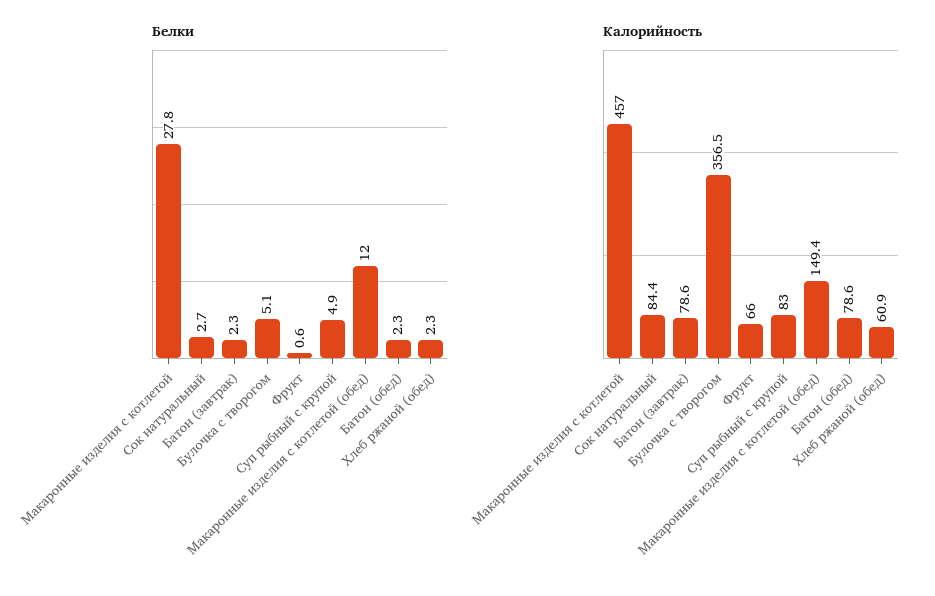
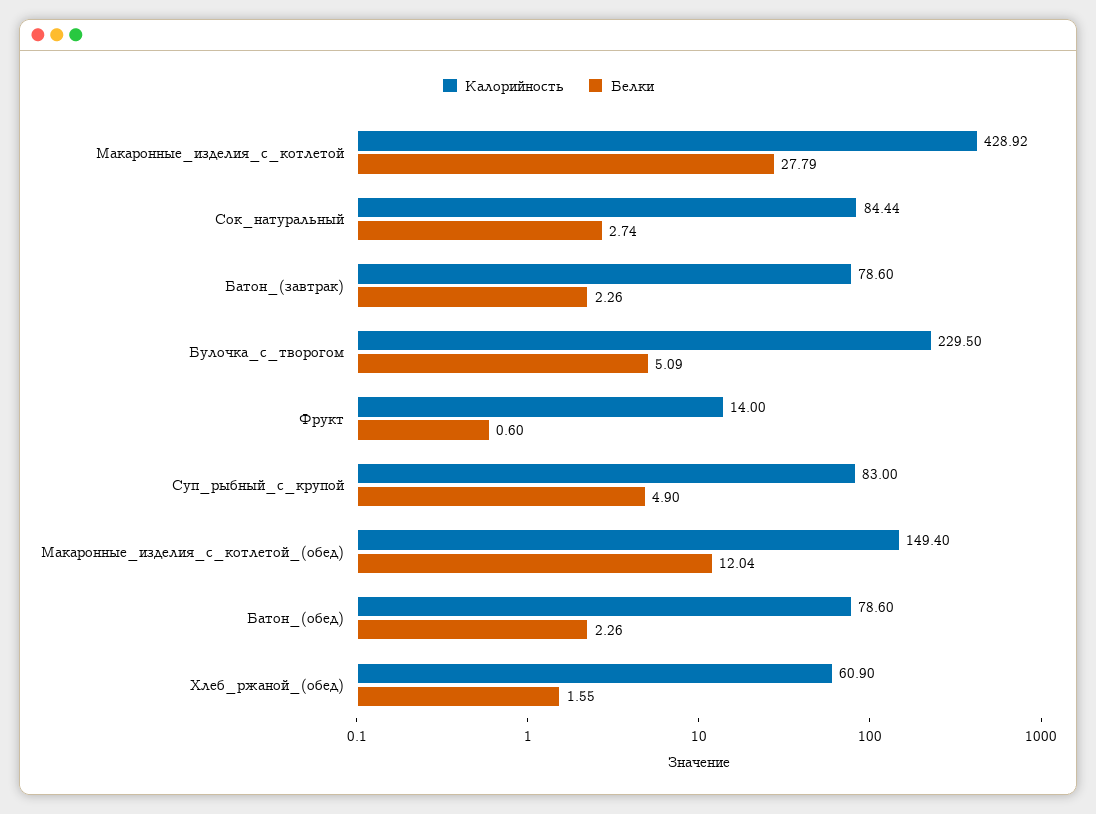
  {
    "Белки": {
      "Макаронные изделия с котлетой": 27.79,
      "Сок натуральный": 2.74,
      "Батон (завтрак)": 2.26,
      "Булочка с творогом": 5.09,
      "Фрукт": 0.6,
      "Суп рыбный с крупой": 4.9,
      "Макаронные изделия с котлетой (обед)": 12.04,
      "Батон (обед)": 2.26,
-     "Хлеб ржаной (обед)": 2.3
+     "Хлеб ржаной (обед)": 1.55
    },
    "Калорийность": {
-     "Макаронные изделия с котлетой": 457,
+     "Макаронные изделия с котлетой": 428.92,
      "Сок натуральный": 84.44,
      "Батон (завтрак)": 78.6,
-     "Булочка с творогом": 356.5,
+     "Булочка с творогом": 229.5,
-     "Фрукт": 66,
+     "Фрукт": 14,
      "Суп рыбный с крупой": 83,
      "Макаронные изделия с котлетой (обед)": 149.4,
      "Батон (обед)": 78.6,
      "Хлеб ржаной (обед)": 60.9
    }
  }

